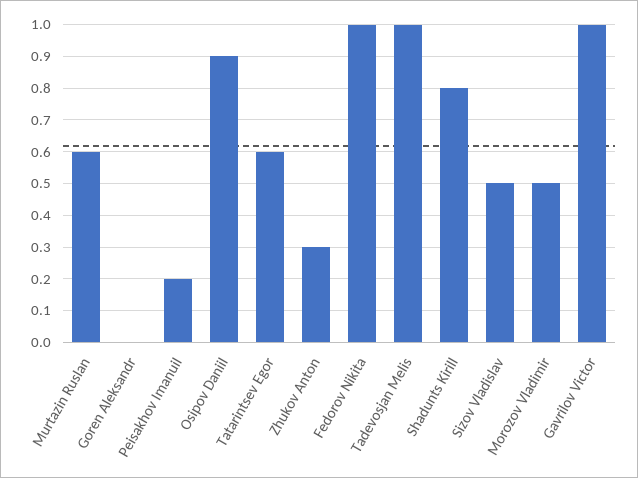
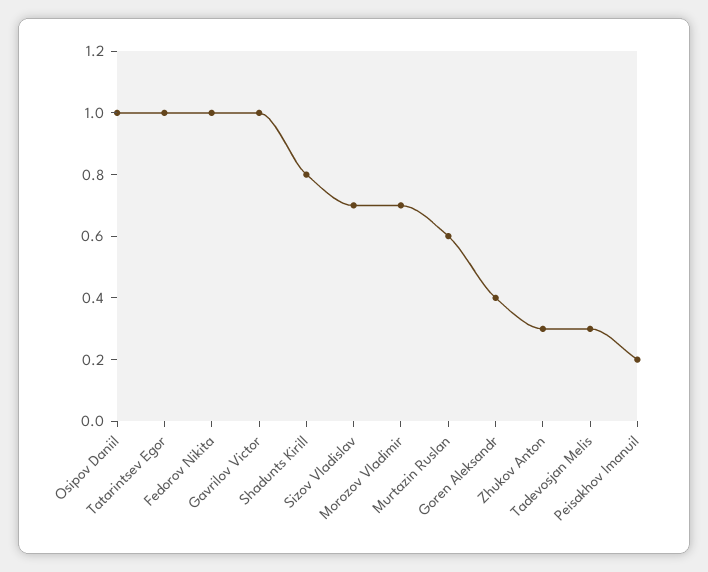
  {
    "Murtazin Ruslan": 0.6,
-   "Goren Aleksandr": 0,
+   "Goren Aleksandr": 0.4,
    "Peisakhov Imanuil": 0.2,
-   "Osipov Daniil": 0.9,
+   "Osipov Daniil": 1,
-   "Tatarintsev Egor": 0.6,
+   "Tatarintsev Egor": 1,
    "Zhukov Anton": 0.3,
    "Fedorov Nikita": 1,
-   "Tadevosjan Melis": 1,
+   "Tadevosjan Melis": 0.3,
    "Shadunts Kirill": 0.8,
-   "Sizov Vladislav": 0.5,
+   "Sizov Vladislav": 0.7,
-   "Morozov Vladimir": 0.5,
+   "Morozov Vladimir": 0.7,
    "Gavrilov Victor": 1
  }

